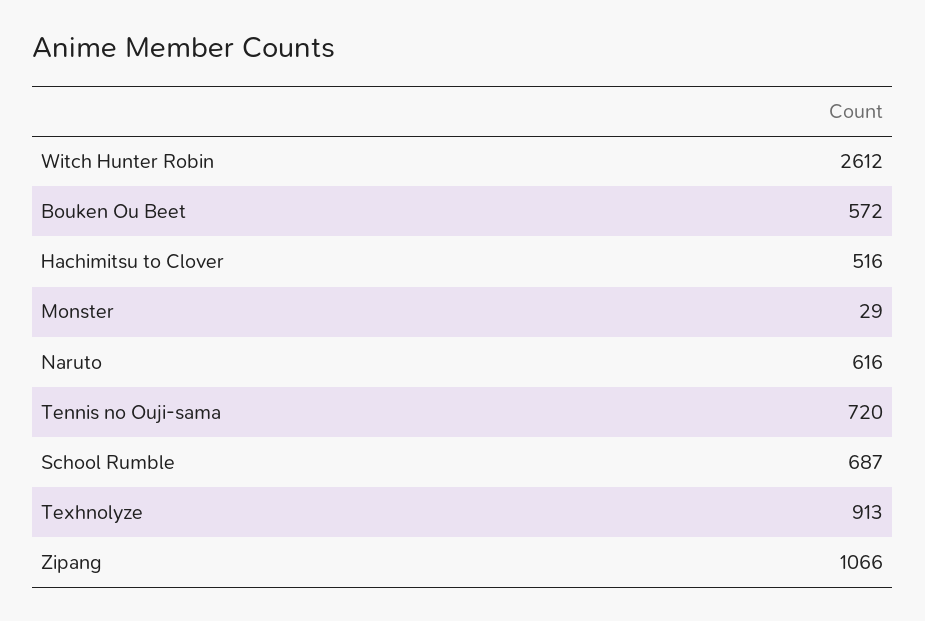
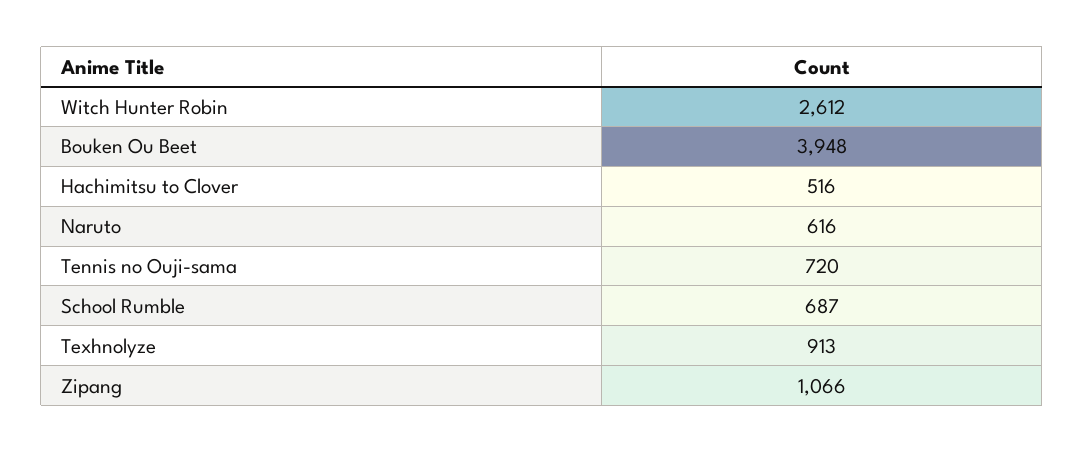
  {
    "Witch Hunter Robin": 2612,
-   "Bouken Ou Beet": 572,
+   "Bouken Ou Beet": 3948,
    "Hachimitsu to Clover": 516,
-   "Monster": 29,
    "Naruto": 616,
    "Tennis no Ouji-sama": 720,
    "School Rumble": 687,
    "Texhnolyze": 913,
    "Zipang": 1066
  }

